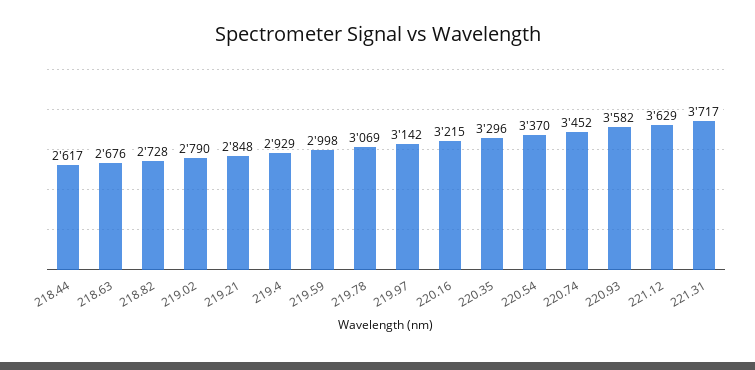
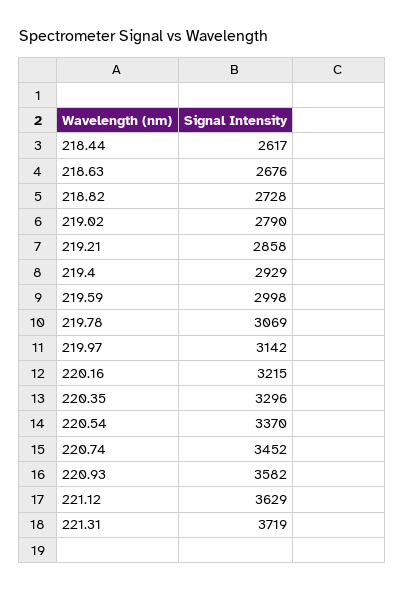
  {
    "218.44": 2617,
    "218.63": 2676,
    "218.82": 2728,
    "219.02": 2790,
-   "219.21": 2848,
+   "219.21": 2858,
    "219.4": 2929,
    "219.59": 2998,
    "219.78": 3069,
    "219.97": 3142,
    "220.16": 3215,
    "220.35": 3296,
    "220.54": 3370,
    "220.74": 3452,
    "220.93": 3582,
    "221.12": 3629,
-   "221.31": 3717
+   "221.31": 3719
  }

